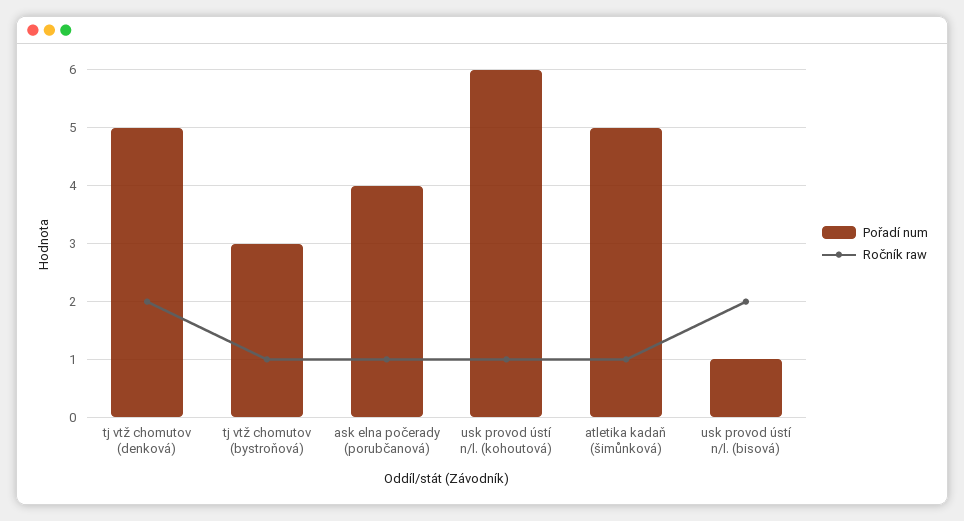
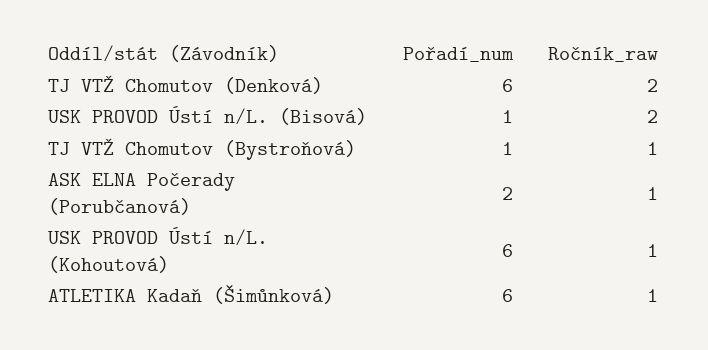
  {
    "Pořadí num": {
-     "tj vtž chomutov (denková)": 5,
+     "tj vtž chomutov (denková)": 6,
-     "tj vtž chomutov (bystroňová)": 3,
+     "tj vtž chomutov (bystroňová)": 1,
-     "ask elna počerady (porubčanová)": 4,
+     "ask elna počerady (porubčanová)": 2,
      "usk provod ústí n/l. (kohoutová)": 6,
-     "atletika kadaň (šimůnková)": 5,
+     "atletika kadaň (šimůnková)": 6,
      "usk provod ústí n/l. (bisová)": 1
    },
    "Ročník raw": {
      "tj vtž chomutov (denková)": 2,
      "tj vtž chomutov (bystroňová)": 1,
      "ask elna počerady (porubčanová)": 1,
      "usk provod ústí n/l. (kohoutová)": 1,
      "atletika kadaň (šimůnková)": 1,
      "usk provod ústí n/l. (bisová)": 2
    }
  }

